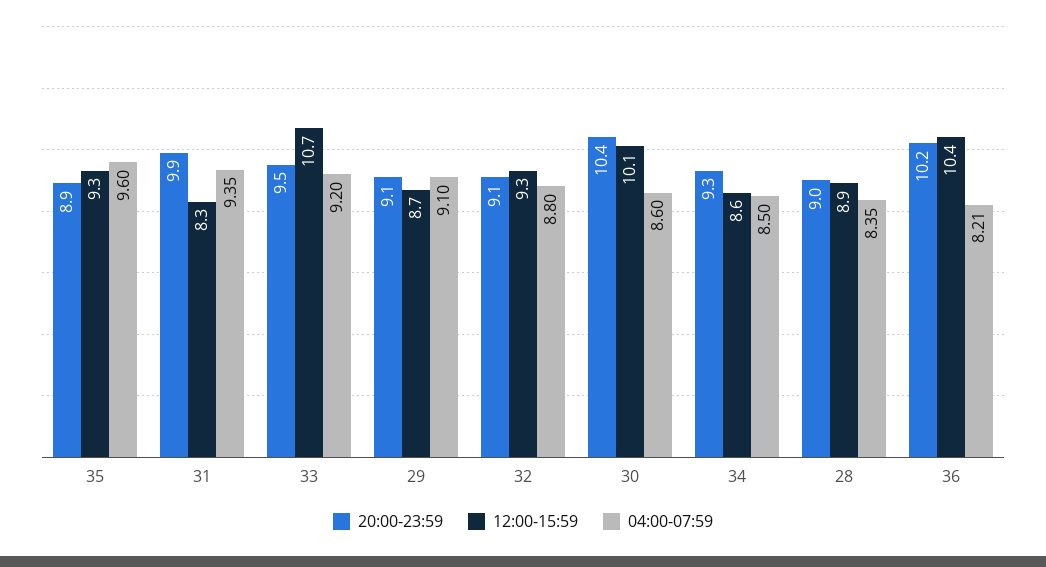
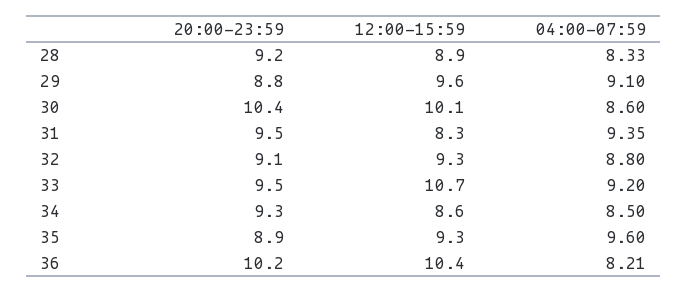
  {
    "20:00-23:59": {
      "35": 8.9,
-     "31": 9.9,
+     "31": 9.5,
      "33": 9.5,
-     "29": 9.1,
+     "29": 8.8,
      "32": 9.1,
      "30": 10.4,
      "34": 9.3,
-     "28": 9,
+     "28": 9.2,
      "36": 10.2
    },
    "12:00-15:59": {
      "35": 9.3,
      "31": 8.3,
      "33": 10.7,
-     "29": 8.7,
+     "29": 9.6,
      "32": 9.3,
      "30": 10.1,
      "34": 8.6,
      "28": 8.9,
      "36": 10.4
    },
    "04:00-07:59": {
      "35": 9.6,
      "31": 9.35,
      "33": 9.2,
      "29": 9.1,
      "32": 8.8,
      "30": 8.6,
      "34": 8.5,
-     "28": 8.35,
+     "28": 8.33,
      "36": 8.21
    }
  }

